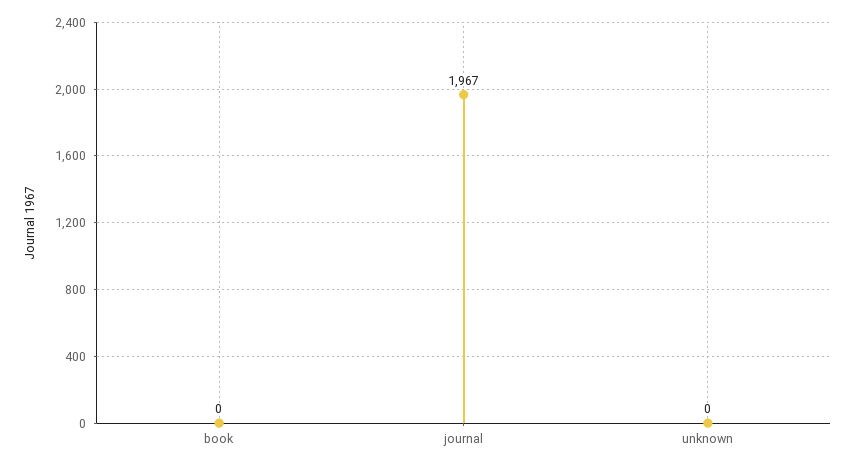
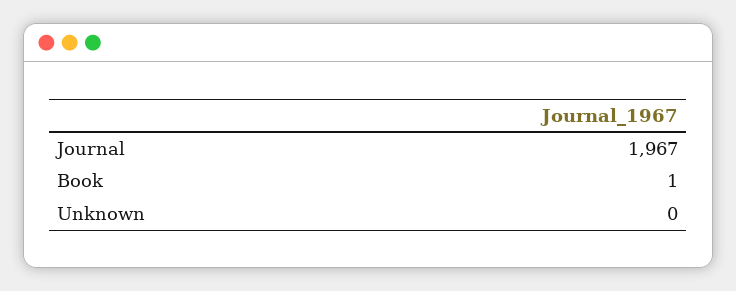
  {
-   "book": 0,
+   "book": 1,
    "journal": 1967,
    "unknown": 0
  }

